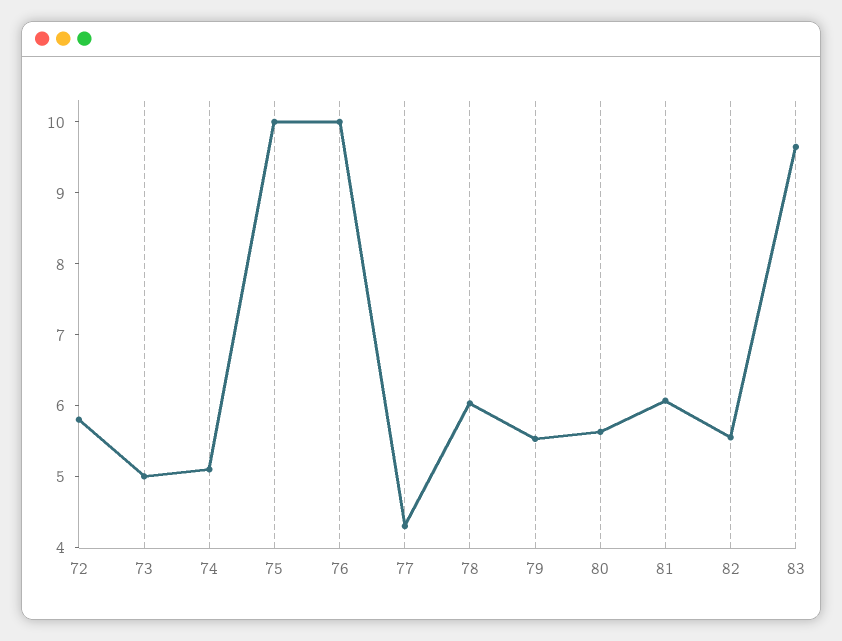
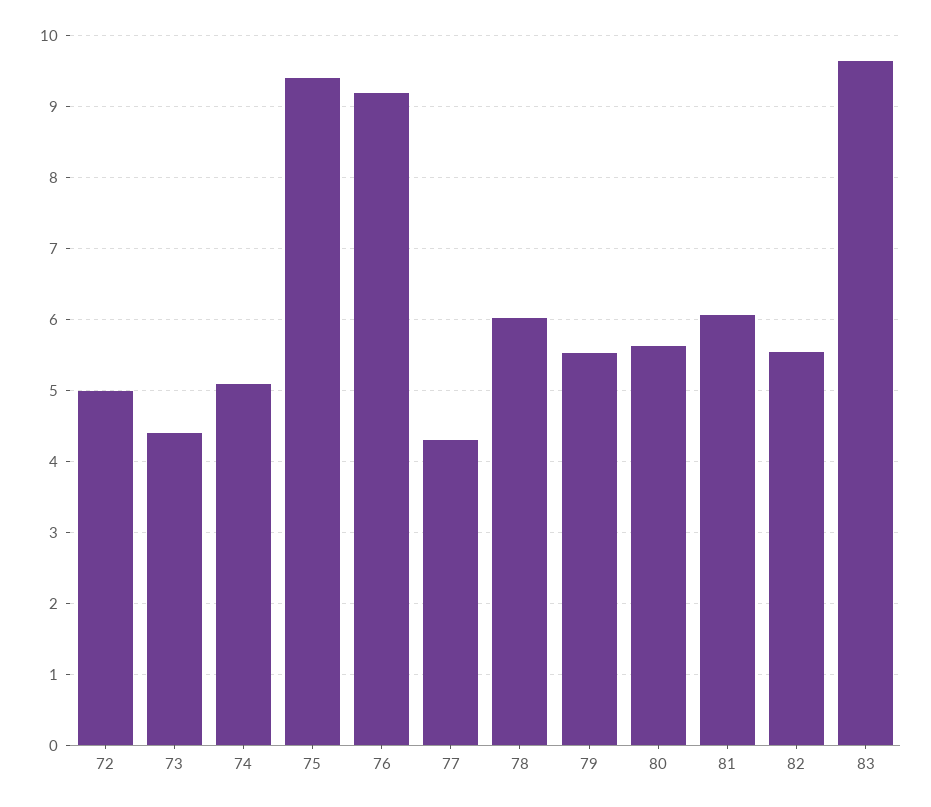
  {
-   "72": 5.8,
+   "72": 5,
-   "73": 5,
+   "73": 4.4,
    "74": 5.1,
-   "75": 10,
+   "75": 9.4,
-   "76": 10,
+   "76": 9.2,
    "77": 4.3,
    "78": 6,
    "79": 5.5,
    "80": 5.6,
    "81": 6.1,
    "82": 5.6,
    "83": 9.7
  }

